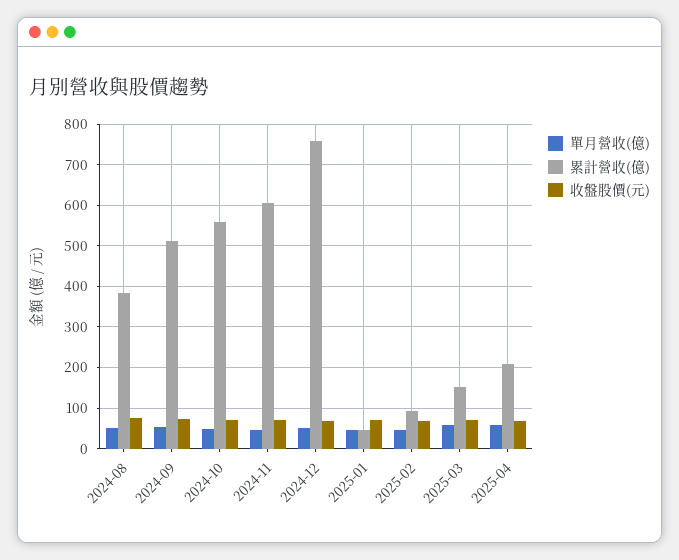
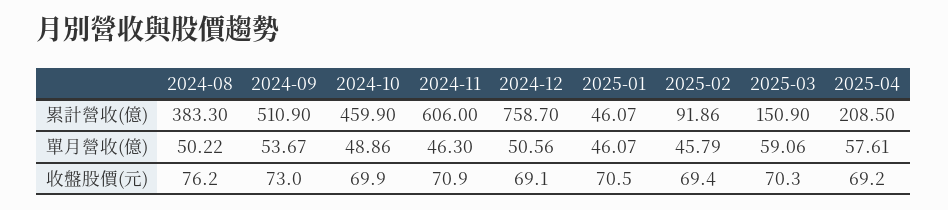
  {
    "單月營收(億)": {
      "2024-08": 50.22,
      "2024-09": 53.67,
      "2024-10": 48.86,
      "2024-11": 46.3,
      "2024-12": 50.56,
      "2025-01": 46.07,
      "2025-02": 45.79,
      "2025-03": 59.06,
      "2025-04": 57.61
    },
    "累計營收(億)": {
      "2024-08": 383.3,
      "2024-09": 510.9,
-     "2024-10": 560,
+     "2024-10": 459.9,
      "2024-11": 606,
      "2024-12": 758.7,
      "2025-01": 46.07,
      "2025-02": 91.86,
      "2025-03": 150.9,
      "2025-04": 208.5
    },
    "收盤股價(元)": {
      "2024-08": 76.2,
      "2024-09": 73,
      "2024-10": 69.9,
      "2024-11": 70.9,
      "2024-12": 69.1,
      "2025-01": 70.5,
      "2025-02": 69.4,
      "2025-03": 70.3,
      "2025-04": 69.2
    }
  }

